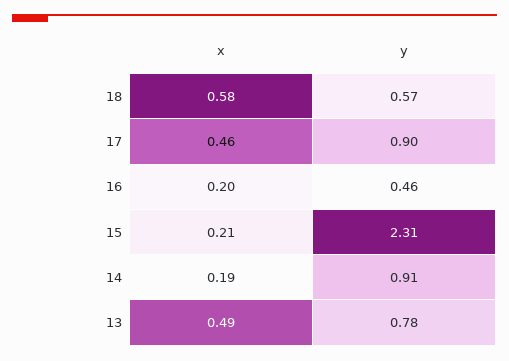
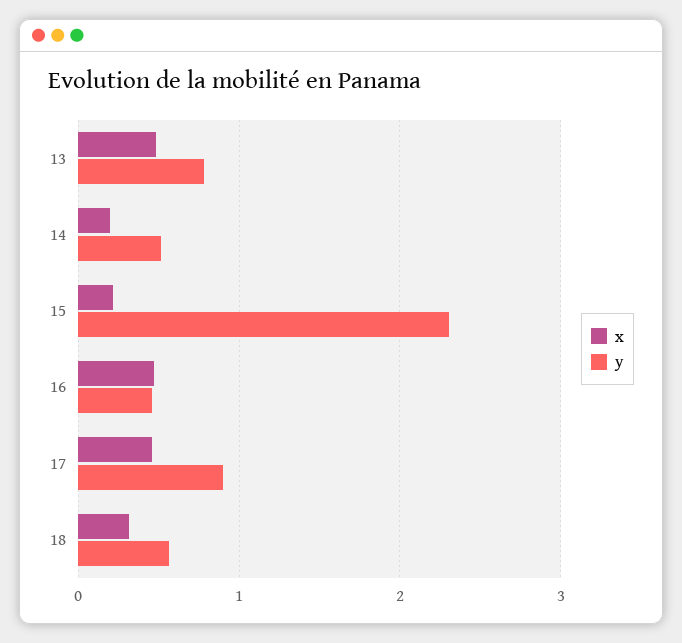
  {
    "x": {
-     "18": 0.58,
+     "18": 0.3,
      "17": 0.46,
-     "16": 0.2,
+     "16": 0.5,
      "15": 0.21,
      "14": 0.19,
      "13": 0.49
    },
    "y": {
      "18": 0.57,
      "17": 0.9,
      "16": 0.46,
      "15": 2.31,
-     "14": 0.91,
+     "14": 0.5,
      "13": 0.78
    }
  }

